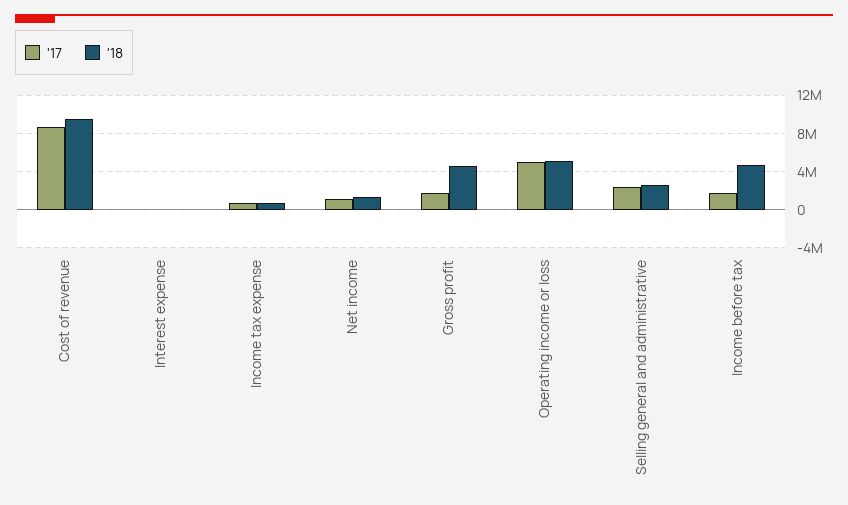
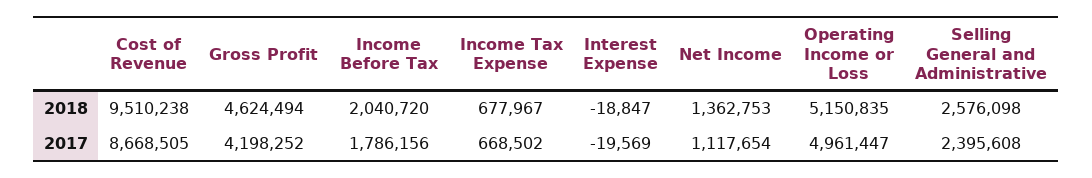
  {
    "'17": {
      "Cost of revenue": 8668505,
      "Interest expense": -19569,
      "Income tax expense": 668502,
      "Net income": 1117654,
-     "Gross profit": 2000000,
+     "Gross profit": 4198252,
      "Operating income or loss": 4961447,
      "Selling general and administrative": 2395608,
      "Income before tax": 1786156
    },
    "'18": {
      "Cost of revenue": 9510238,
      "Interest expense": -18847,
      "Income tax expense": 677967,
      "Net income": 1362753,
      "Gross profit": 4624494,
      "Operating income or loss": 5150835,
      "Selling general and administrative": 2576098,
-     "Income before tax": 5000000
+     "Income before tax": 2040720
    }
  }

